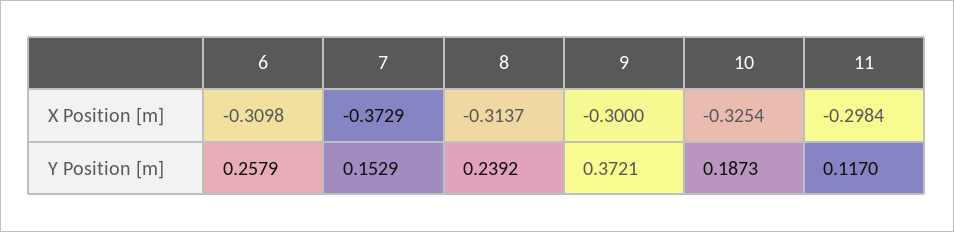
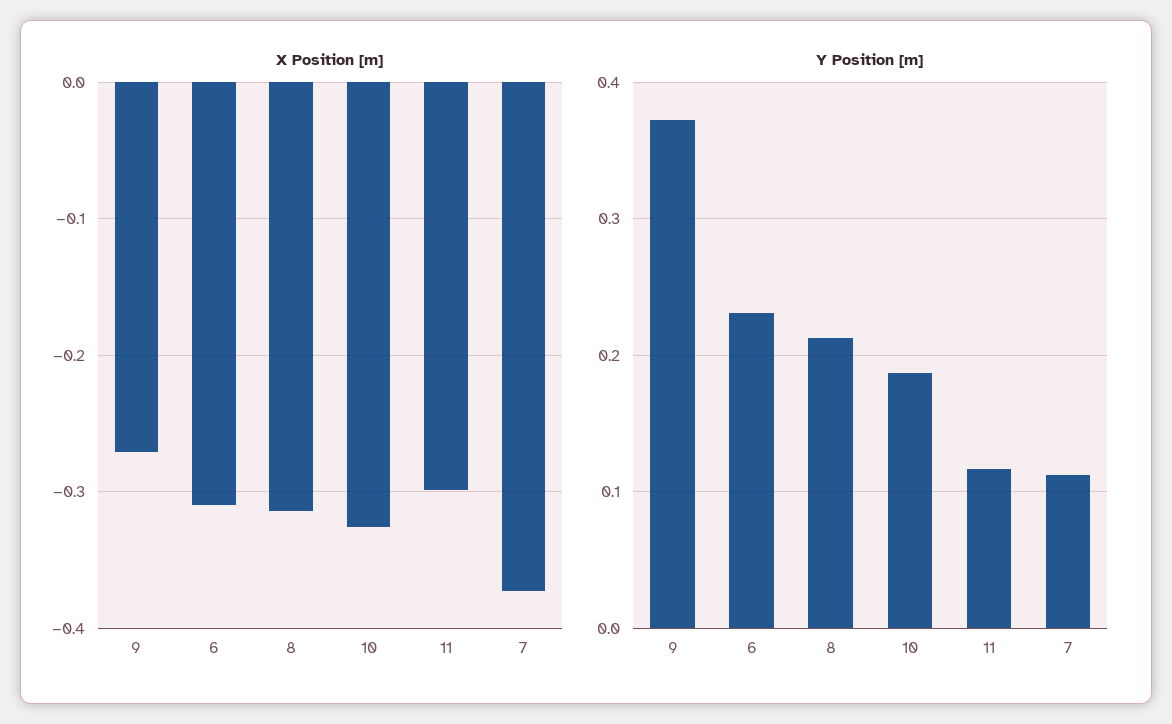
  {
    "X Position [m]": {
      "6": -0.3098,
      "7": -0.3729,
      "8": -0.3137,
-     "9": -0.3,
+     "9": -0.27,
      "10": -0.3254,
      "11": -0.2984
    },
    "Y Position [m]": {
-     "6": 0.2579,
+     "6": 0.23,
-     "7": 0.1529,
+     "7": 0.11,
-     "8": 0.2392,
+     "8": 0.21,
      "9": 0.3721,
      "10": 0.1873,
      "11": 0.117
    }
  }

